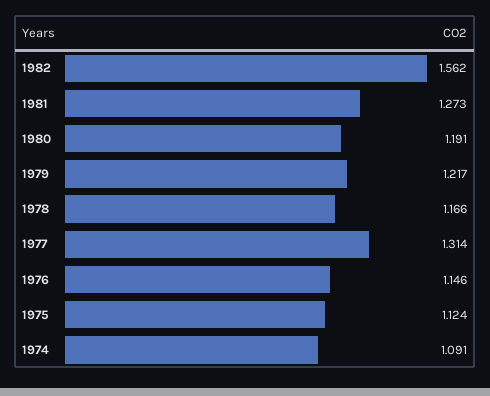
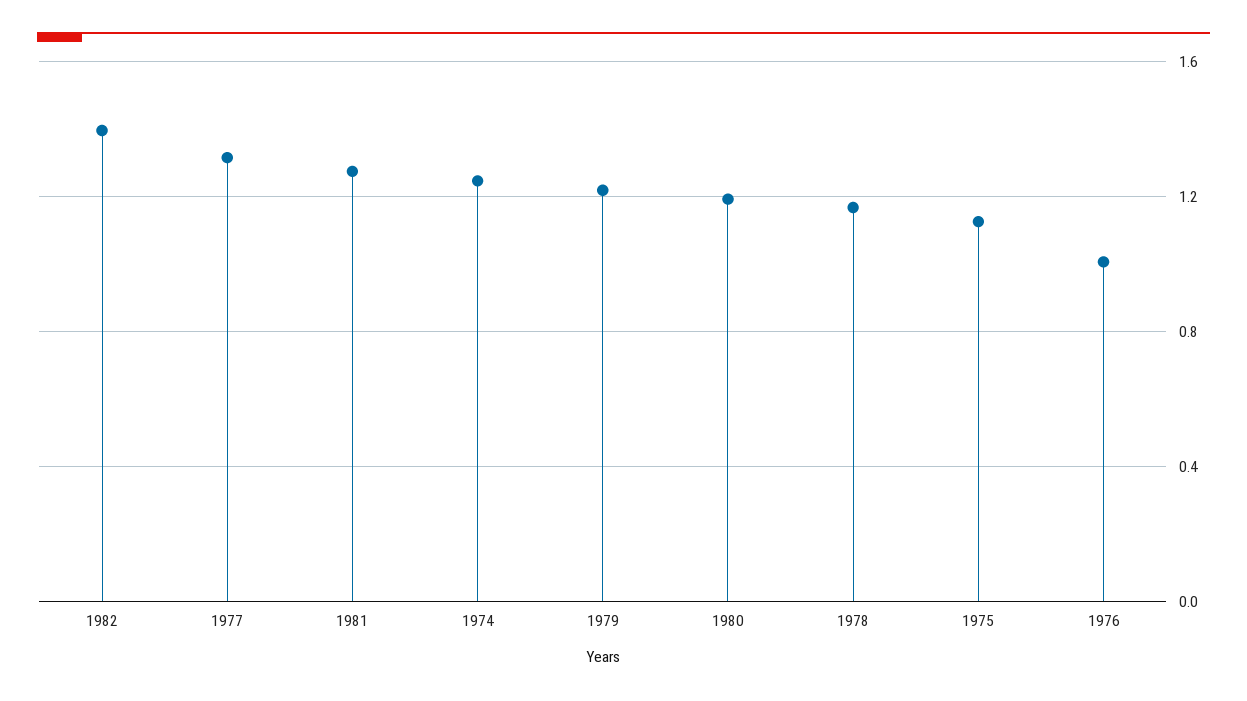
  {
-   "1982": 1.562,
+   "1982": 1.4,
    "1981": 1.273,
    "1980": 1.191,
    "1979": 1.217,
    "1978": 1.166,
    "1977": 1.314,
-   "1976": 1.146,
+   "1976": 1,
    "1975": 1.124,
-   "1974": 1.091
+   "1974": 1.25
  }

